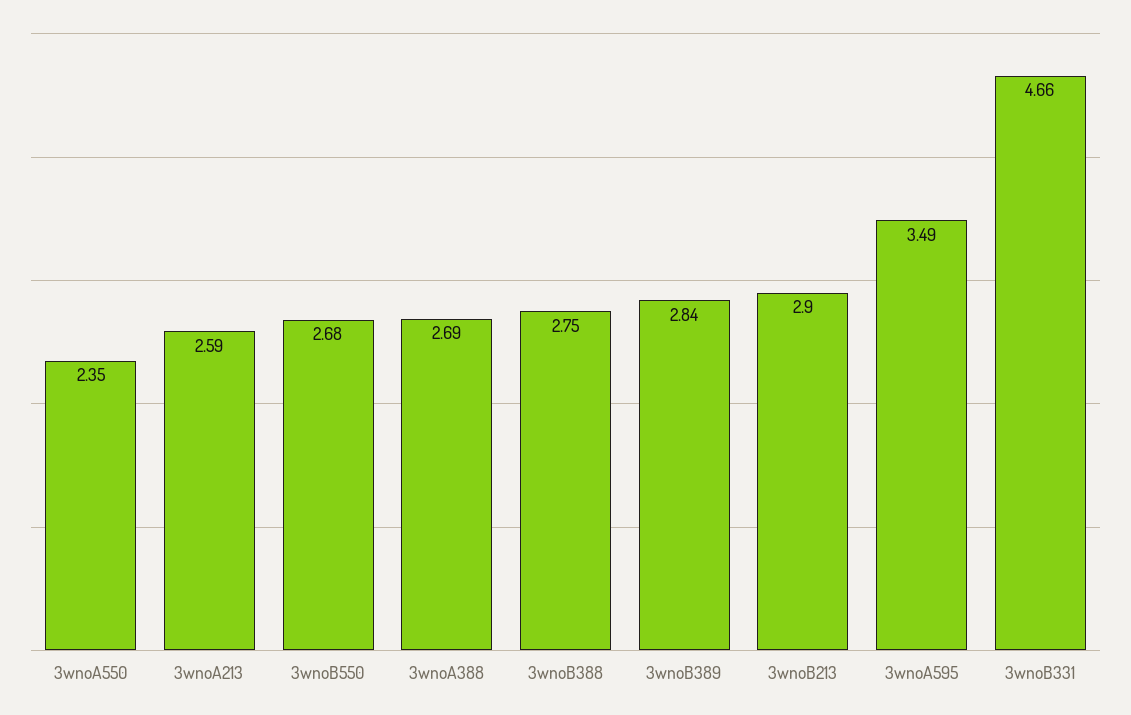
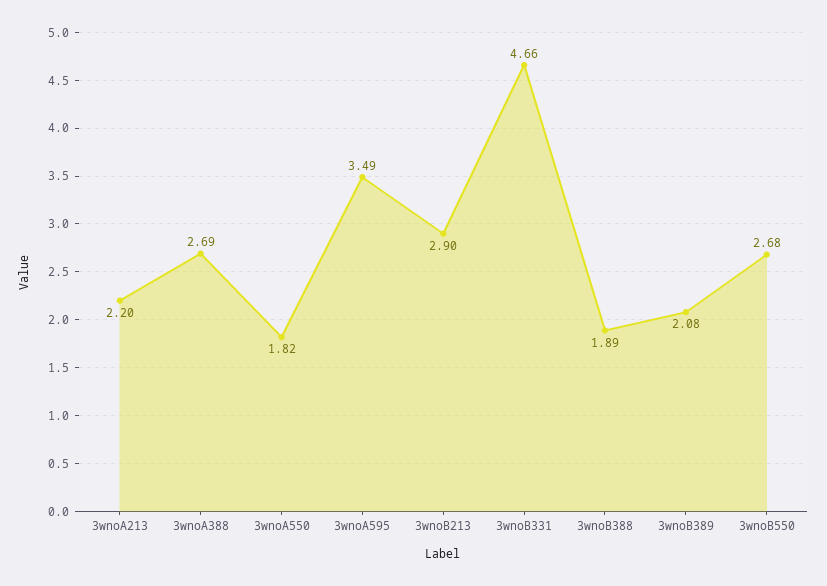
  {
-   "3wnoA550": 2.35,
+   "3wnoA550": 1.82,
-   "3wnoA213": 2.59,
+   "3wnoA213": 2.2,
    "3wnoB550": 2.68,
    "3wnoA388": 2.69,
-   "3wnoB388": 2.75,
+   "3wnoB388": 1.89,
-   "3wnoB389": 2.84,
+   "3wnoB389": 2.08,
    "3wnoB213": 2.9,
    "3wnoA595": 3.49,
    "3wnoB331": 4.66
  }

